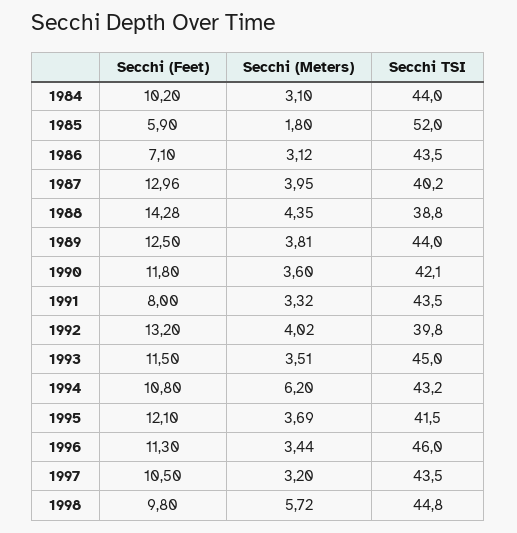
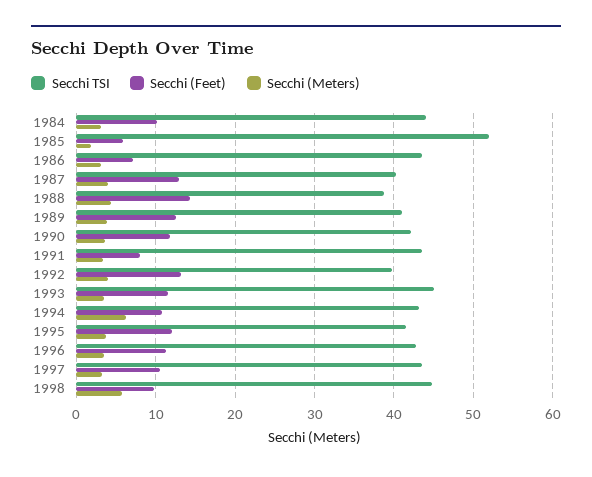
  {
    "Secchi (Feet)": {
      "1984": 10.2,
      "1985": 5.9,
      "1986": 7.1,
      "1987": 12.96,
      "1988": 14.28,
      "1989": 12.5,
      "1990": 11.8,
      "1991": 8,
      "1992": 13.2,
      "1993": 11.5,
      "1994": 10.8,
      "1995": 12.1,
      "1996": 11.3,
      "1997": 10.5,
      "1998": 9.8
    },
    "Secchi (Meters)": {
      "1984": 3.1,
      "1985": 1.8,
      "1986": 3.12,
      "1987": 3.95,
      "1988": 4.35,
      "1989": 3.81,
      "1990": 3.6,
      "1991": 3.32,
      "1992": 4.02,
      "1993": 3.51,
      "1994": 6.2,
      "1995": 3.69,
      "1996": 3.44,
      "1997": 3.2,
      "1998": 5.72
    },
    "Secchi TSI": {
      "1984": 44,
      "1985": 52,
      "1986": 43.5,
      "1987": 40.2,
      "1988": 38.8,
-     "1989": 44,
+     "1989": 41,
      "1990": 42.1,
      "1991": 43.5,
      "1992": 39.8,
      "1993": 45,
      "1994": 43.2,
      "1995": 41.5,
-     "1996": 46,
+     "1996": 43,
      "1997": 43.5,
      "1998": 44.8
    }
  }

